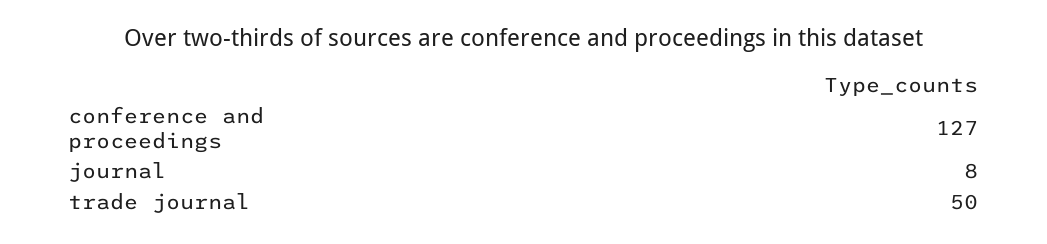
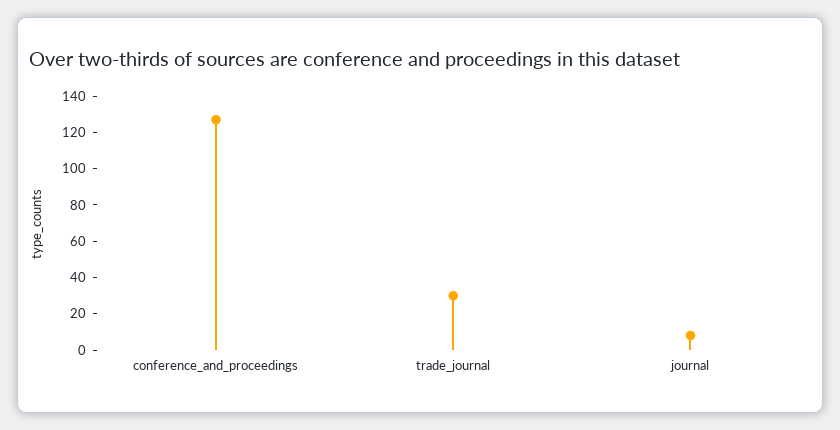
  {
    "conference and proceedings": 127,
    "journal": 8,
-   "trade journal": 50
+   "trade journal": 30
  }

